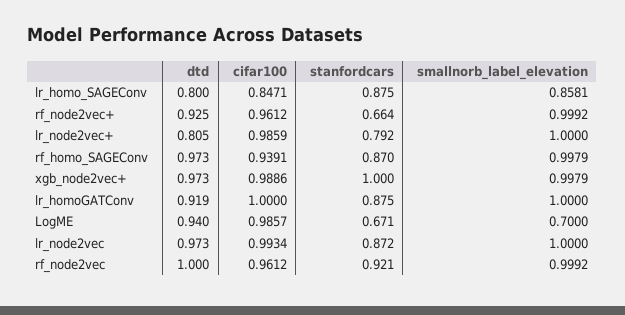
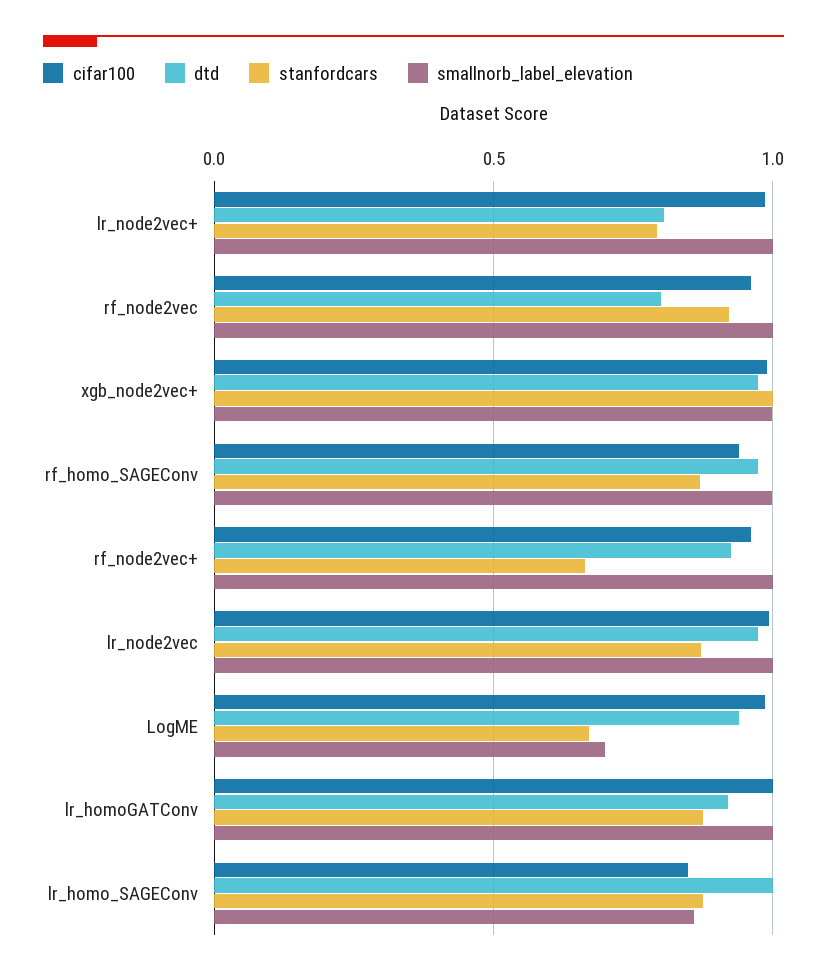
  {
    "dtd": {
-     "lr_homo_SAGEConv": 0.8,
+     "lr_homo_SAGEConv": 1,
      "rf_node2vec+": 0.925,
      "lr_node2vec+": 0.805,
      "rf_homo_SAGEConv": 0.973,
      "xgb_node2vec+": 0.973,
      "lr_homoGATConv": 0.919,
      "LogME": 0.94,
      "lr_node2vec": 0.973,
-     "rf_node2vec": 1
+     "rf_node2vec": 0.8
    },
    "cifar100": {
      "lr_homo_SAGEConv": 0.8471,
      "rf_node2vec+": 0.9612,
      "lr_node2vec+": 0.9859,
      "rf_homo_SAGEConv": 0.9391,
      "xgb_node2vec+": 0.9886,
      "lr_homoGATConv": 1,
      "LogME": 0.9857,
      "lr_node2vec": 0.9934,
      "rf_node2vec": 0.9612
    },
    "stanfordcars": {
      "lr_homo_SAGEConv": 0.875,
      "rf_node2vec+": 0.664,
      "lr_node2vec+": 0.792,
      "rf_homo_SAGEConv": 0.87,
      "xgb_node2vec+": 1,
      "lr_homoGATConv": 0.875,
      "LogME": 0.671,
      "lr_node2vec": 0.872,
      "rf_node2vec": 0.921
    },
    "smallnorb_label_elevation": {
      "lr_homo_SAGEConv": 0.8581,
      "rf_node2vec+": 0.9992,
      "lr_node2vec+": 1,
      "rf_homo_SAGEConv": 0.9979,
      "xgb_node2vec+": 0.9979,
      "lr_homoGATConv": 1,
      "LogME": 0.7,
      "lr_node2vec": 1,
      "rf_node2vec": 0.9992
    }
  }

